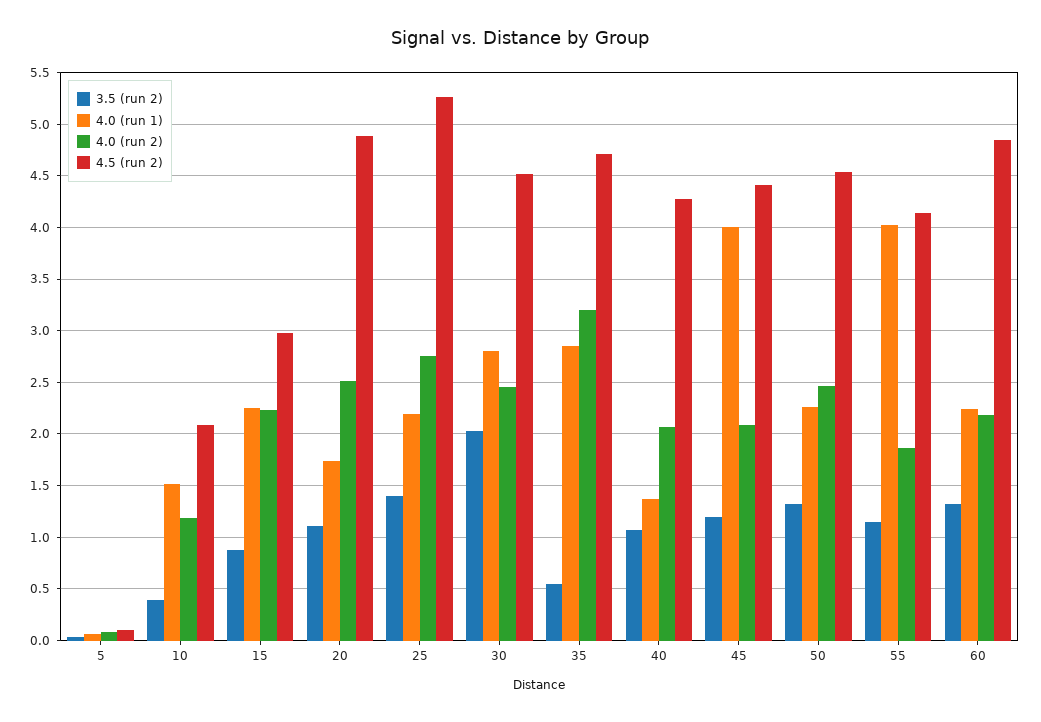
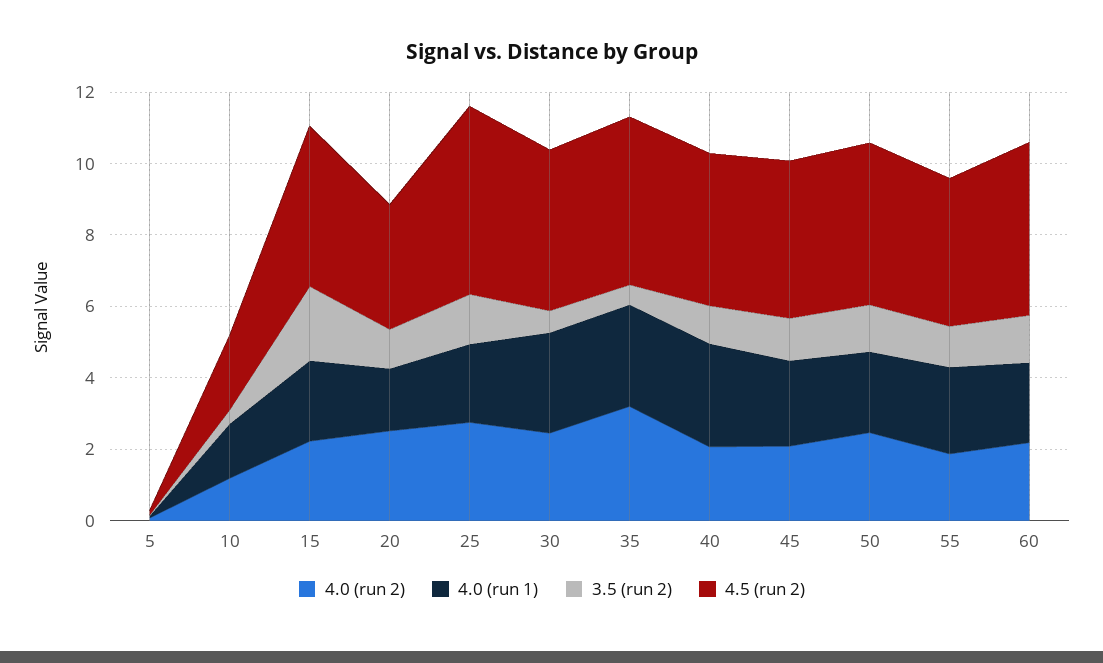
  {
    "3.5 (run 2)": {
      "5": 0,
      "10": 0.4,
-     "15": 0.9,
+     "15": 2,
      "20": 1.1,
      "25": 1.4,
-     "30": 2,
+     "30": 0.5,
      "35": 0.6,
      "40": 1.1,
      "45": 1.2,
      "50": 1.3,
      "55": 1.2,
      "60": 1.3
    },
    "4.0 (run 1)": {
      "5": 0.1,
      "10": 1.5,
      "15": 2.2,
      "20": 1.7,
      "25": 2.2,
      "30": 2.8,
      "35": 2.9,
-     "40": 1.4,
+     "40": 3,
-     "45": 4,
+     "45": 2.5,
      "50": 2.3,
-     "55": 4,
+     "55": 2.5,
      "60": 2.2
    },
    "4.0 (run 2)": {
      "5": 0.1,
      "10": 1.2,
      "15": 2.2,
      "20": 2.5,
      "25": 2.8,
      "30": 2.5,
      "35": 3.2,
      "40": 2.1,
      "45": 2.1,
      "50": 2.5,
      "55": 1.9,
      "60": 2.2
    },
    "4.5 (run 2)": {
      "5": 0.1,
      "10": 2.1,
-     "15": 3,
+     "15": 4.5,
-     "20": 4.9,
+     "20": 3.5,
      "25": 5.3,
      "30": 4.5,
      "35": 4.7,
      "40": 4.3,
      "45": 4.4,
      "50": 4.5,
      "55": 4.1,
      "60": 4.8
    }
  }

